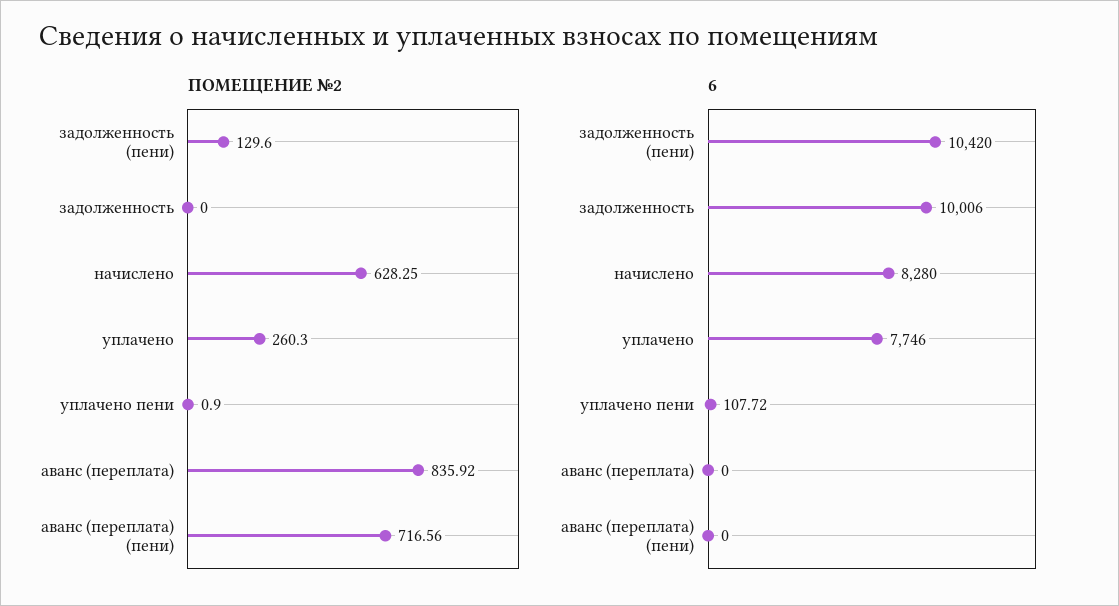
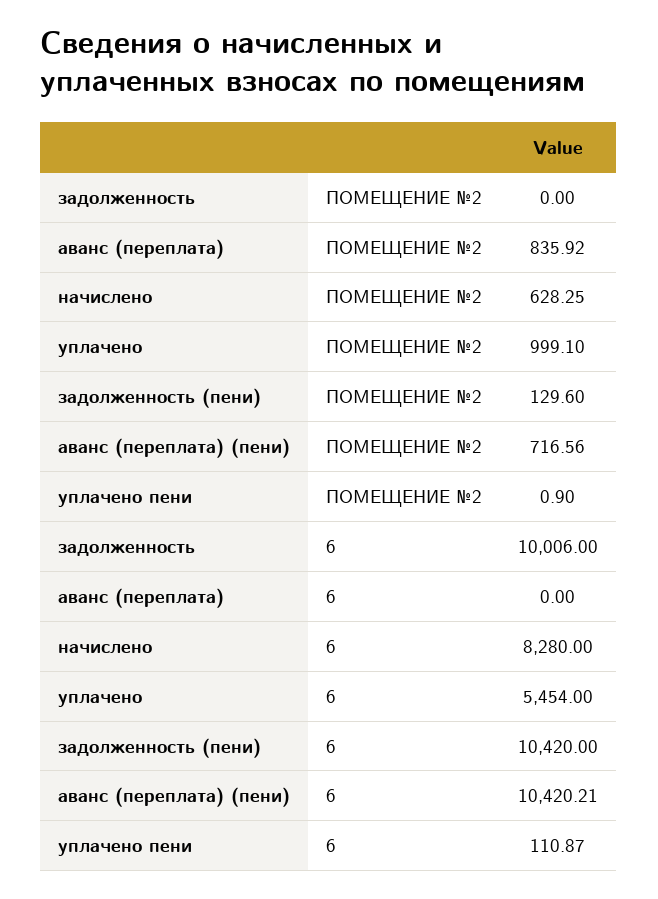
  {
    "ПОМЕЩЕНИЕ №2": {
      "задолженность (пени)": 129.6,
      "задолженность": 0,
      "начислено": 628.25,
-     "уплачено": 260.3,
+     "уплачено": 999.1,
      "уплачено пени": 0.9,
      "аванс (переплата)": 835.92,
      "аванс (переплата) (пени)": 716.56
    },
    "6": {
      "задолженность (пени)": 10420,
      "задолженность": 10006,
      "начислено": 8280,
-     "уплачено": 7746,
+     "уплачено": 5454,
-     "уплачено пени": 107.72,
+     "уплачено пени": 110.87,
      "аванс (переплата)": 0,
-     "аванс (переплата) (пени)": 0
+     "аванс (переплата) (пени)": 10420.21
    }
  }

